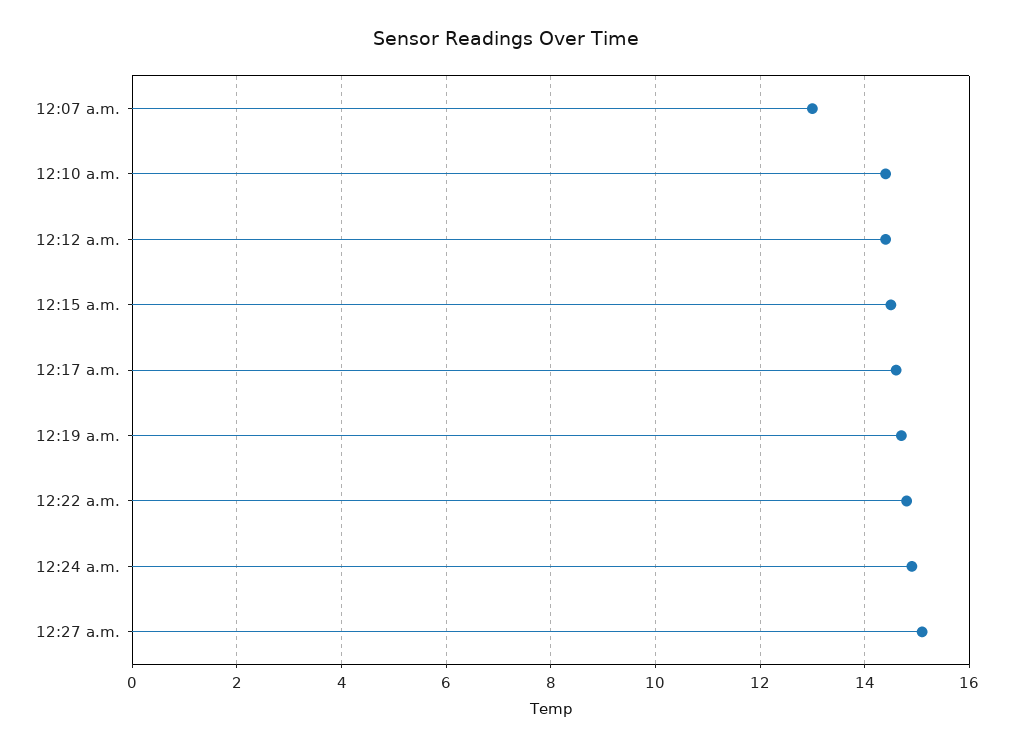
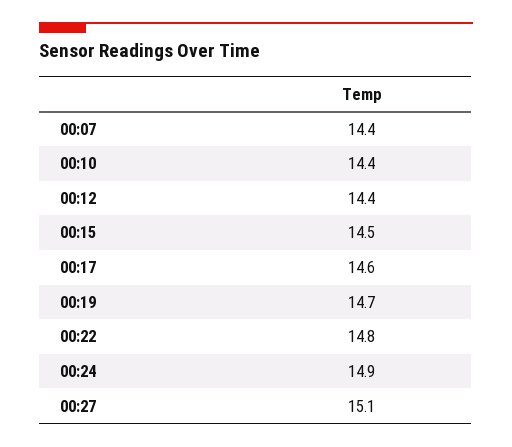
  {
-   "12:07 a.m.": 13,
+   "12:07 a.m.": 14.4,
    "12:10 a.m.": 14.4,
    "12:12 a.m.": 14.4,
    "12:15 a.m.": 14.5,
    "12:17 a.m.": 14.6,
    "12:19 a.m.": 14.7,
    "12:22 a.m.": 14.8,
    "12:24 a.m.": 14.9,
    "12:27 a.m.": 15.1
  }

